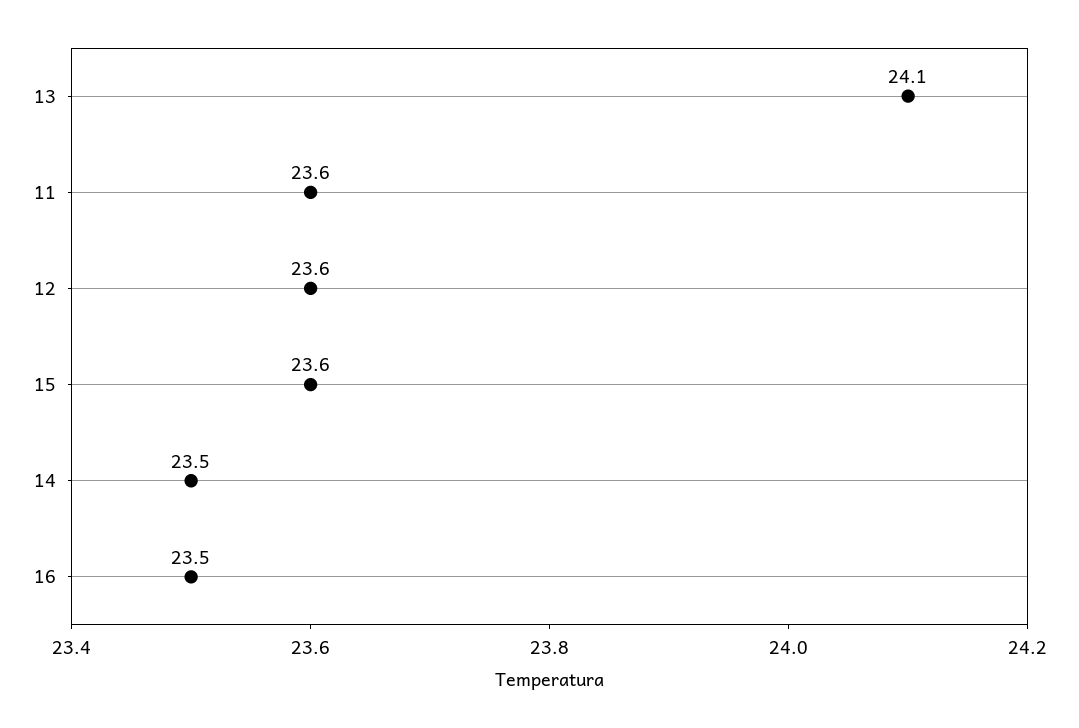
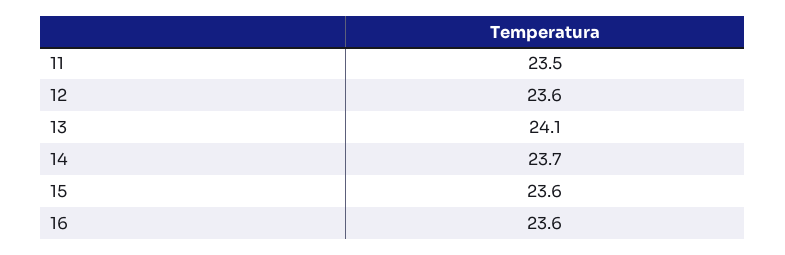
  {
    "13": 24.1,
-   "11": 23.6,
+   "11": 23.5,
    "12": 23.6,
    "15": 23.6,
-   "14": 23.5,
+   "14": 23.7,
-   "16": 23.5
+   "16": 23.6
  }

